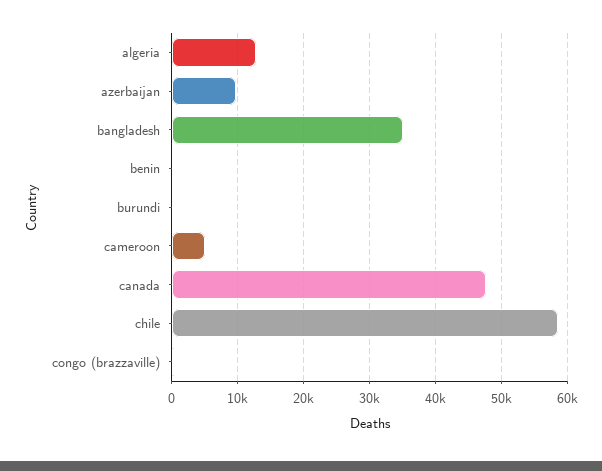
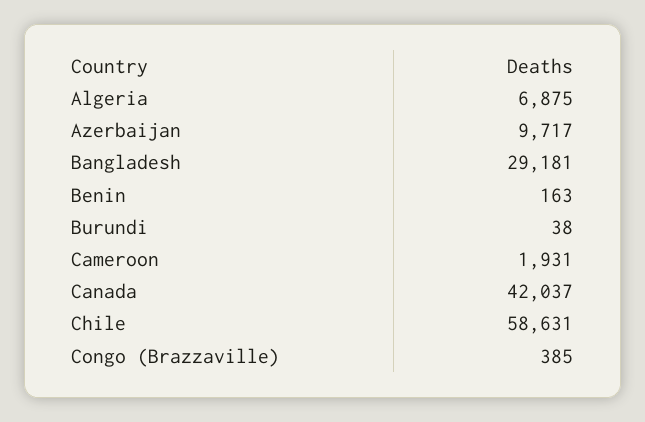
  {
-   "algeria": 13000,
+   "algeria": 6875,
    "azerbaijan": 9717,
-   "bangladesh": 35000,
+   "bangladesh": 29181,
    "benin": 163,
    "burundi": 38,
-   "cameroon": 5000,
+   "cameroon": 1931,
-   "canada": 48000,
+   "canada": 42037,
    "chile": 58631,
    "congo (brazzaville)": 385
  }

